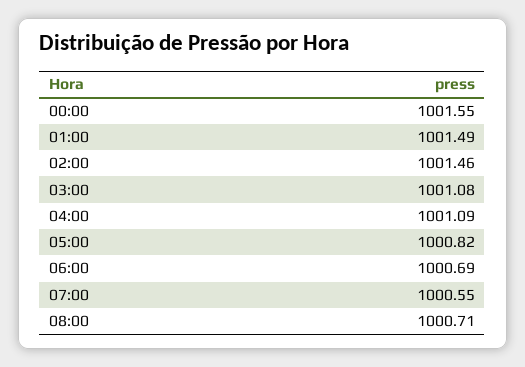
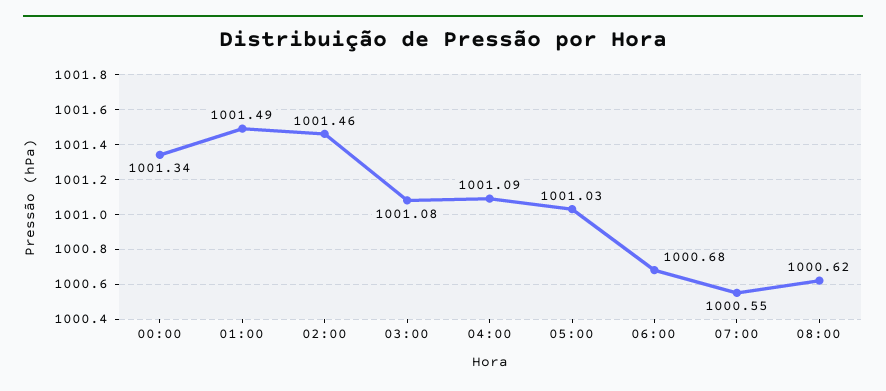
  {
-   "00:00": 1001.55,
+   "00:00": 1001.34,
    "01:00": 1001.49,
    "02:00": 1001.46,
    "03:00": 1001.08,
    "04:00": 1001.09,
-   "05:00": 1000.82,
+   "05:00": 1001.03,
-   "06:00": 1000.69,
+   "06:00": 1000.68,
    "07:00": 1000.55,
-   "08:00": 1000.71
+   "08:00": 1000.62
  }

